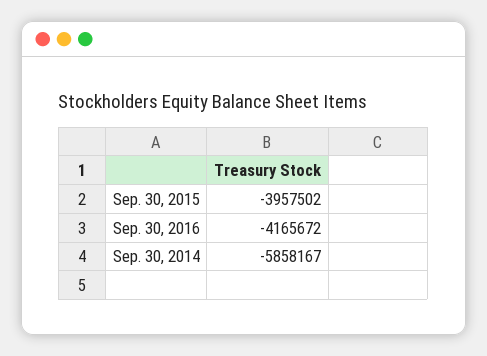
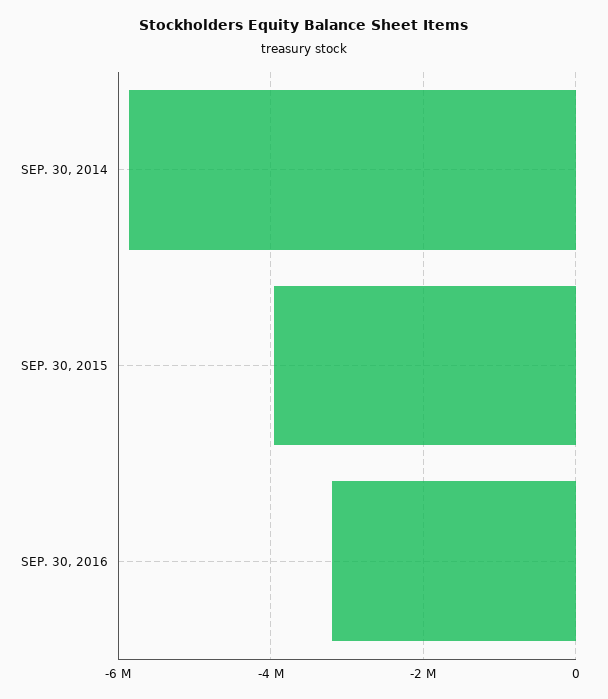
  {
    "Sep. 30, 2015": -3957502,
-   "Sep. 30, 2016": -4165672,
+   "Sep. 30, 2016": -3200000,
    "Sep. 30, 2014": -5858167
  }

